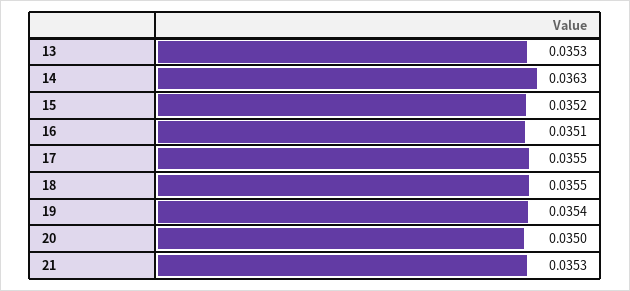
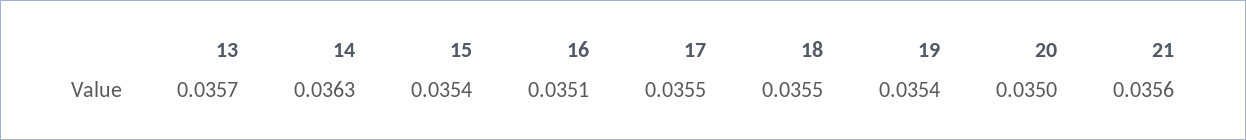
  {
-   "13": 0.0353,
+   "13": 0.0357,
    "14": 0.0363,
-   "15": 0.0352,
+   "15": 0.0354,
    "16": 0.0351,
    "17": 0.0355,
    "18": 0.0355,
    "19": 0.0354,
    "20": 0.035,
-   "21": 0.0353
+   "21": 0.0356
  }

